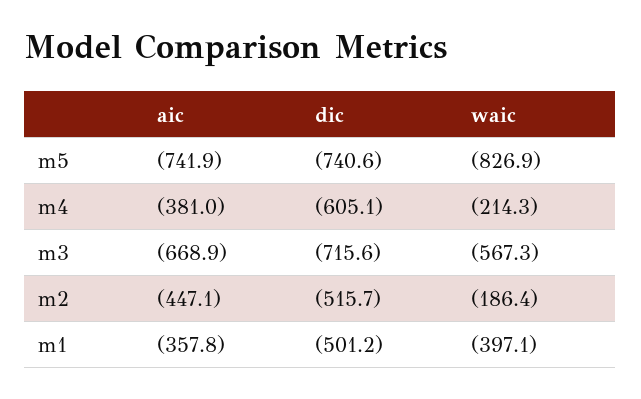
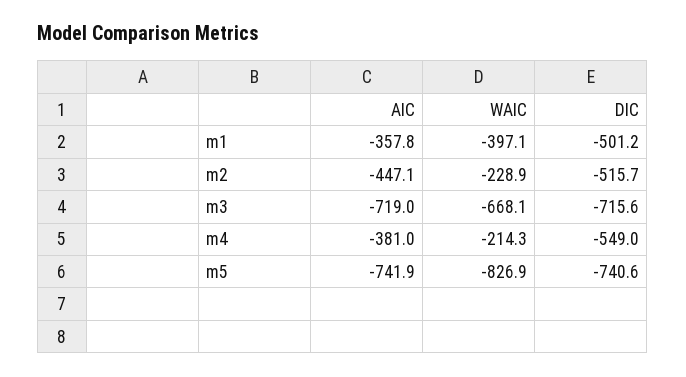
  {
    "aic": {
      "m5": -741.9,
      "m4": -381,
-     "m3": -668.9,
+     "m3": -719,
      "m2": -447.1,
      "m1": -357.8
    },
    "dic": {
      "m5": -740.6,
-     "m4": -605.1,
+     "m4": -549,
      "m3": -715.6,
      "m2": -515.7,
      "m1": -501.2
    },
    "waic": {
      "m5": -826.9,
      "m4": -214.3,
-     "m3": -567.3,
+     "m3": -668.1,
-     "m2": -186.4,
+     "m2": -228.9,
      "m1": -397.1
    }
  }

